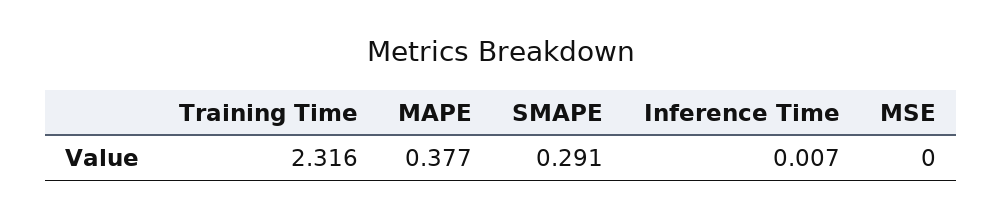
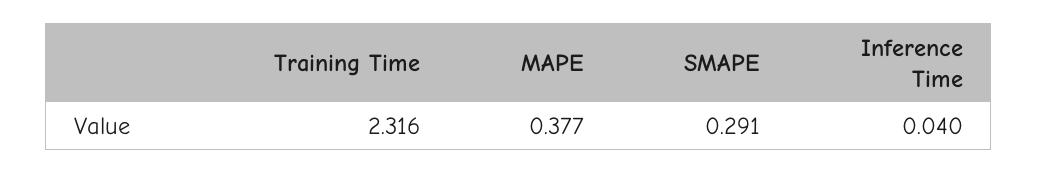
  {
    "Training Time": 2.316,
    "MAPE": 0.377,
    "SMAPE": 0.291,
-   "Inference Time": 0.007,
+   "Inference Time": 0.04
-   "MSE": 0
  }

